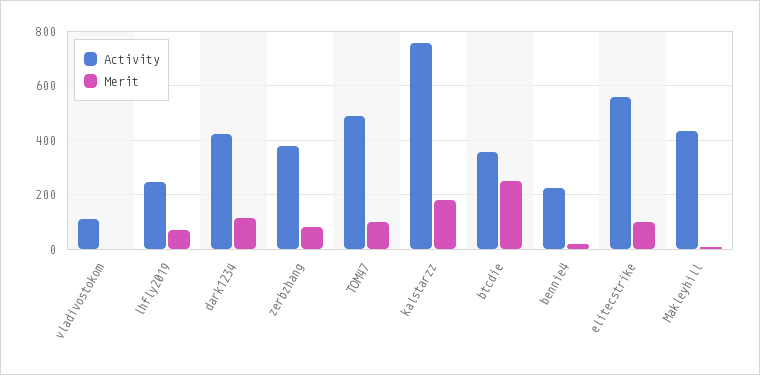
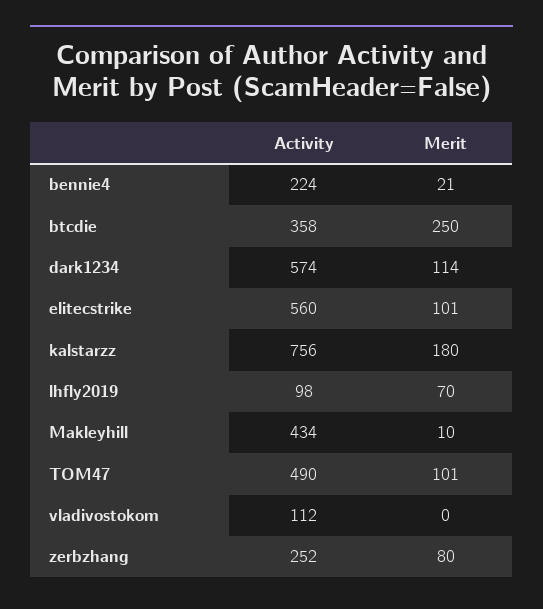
  {
    "Activity": {
      "vladivostokom": 112,
-     "lhfly2019": 250,
+     "lhfly2019": 98,
-     "dark1234": 425,
+     "dark1234": 574,
-     "zerbzhang": 375,
+     "zerbzhang": 252,
      "TOM47": 490,
      "kalstarzz": 756,
      "btcdie": 358,
      "bennie4": 224,
      "elitecstrike": 560,
      "Makleyhill": 434
    },
    "Merit": {
      "vladivostokom": 0,
      "lhfly2019": 70,
      "dark1234": 114,
      "zerbzhang": 80,
      "TOM47": 101,
      "kalstarzz": 180,
      "btcdie": 250,
      "bennie4": 21,
      "elitecstrike": 101,
      "Makleyhill": 10
    }
  }

